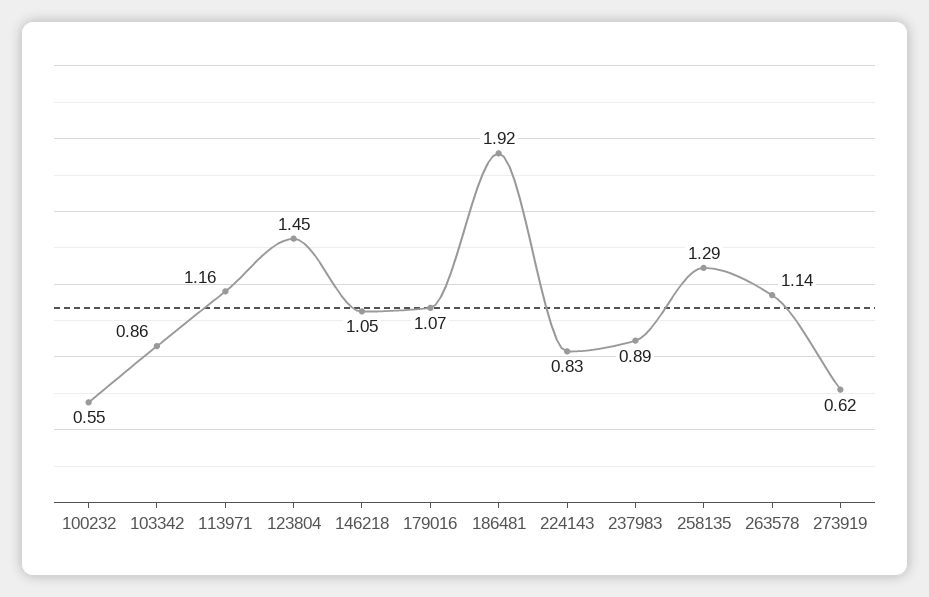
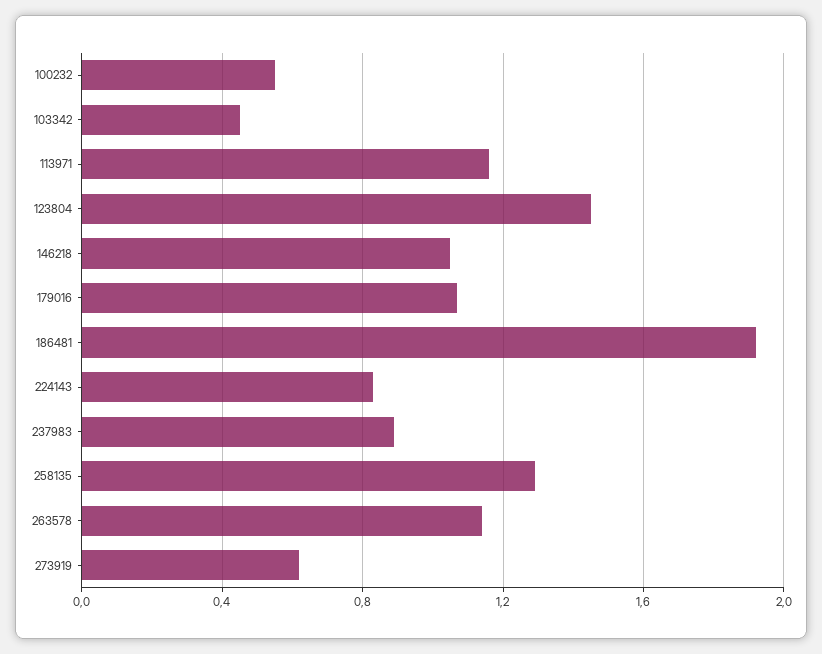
  {
    "100232": 0.55,
-   "103342": 0.86,
+   "103342": 0.45,
    "113971": 1.16,
    "123804": 1.45,
    "146218": 1.05,
    "179016": 1.07,
    "186481": 1.92,
    "224143": 0.83,
    "237983": 0.89,
    "258135": 1.29,
    "263578": 1.14,
    "273919": 0.62
  }

